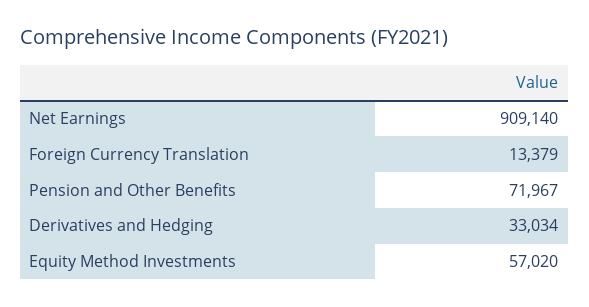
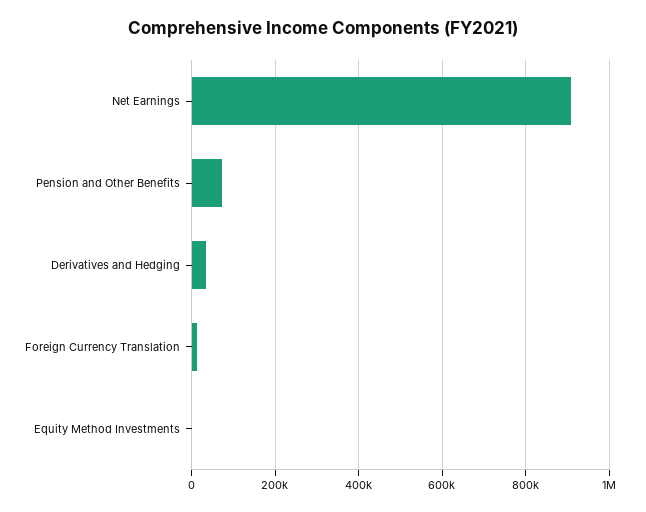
  {
    "Net Earnings": 909140,
    "Foreign Currency Translation": 13379,
    "Pension and Other Benefits": 71967,
    "Derivatives and Hedging": 33034,
-   "Equity Method Investments": 57020
+   "Equity Method Investments": 0
  }

